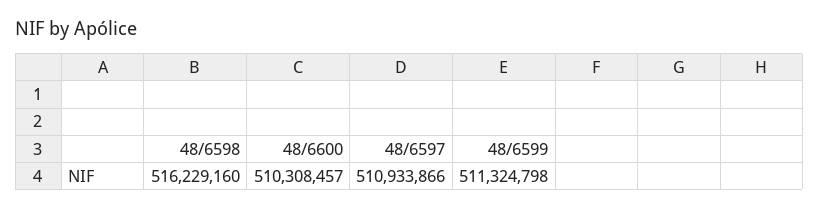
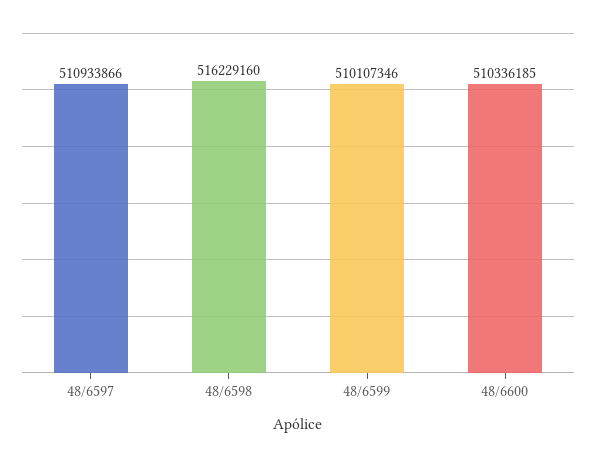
  {
    "48/6598": 516229160,
-   "48/6600": 510308457,
+   "48/6600": 510336185,
    "48/6597": 510933866,
-   "48/6599": 511324798
+   "48/6599": 510107346
  }

